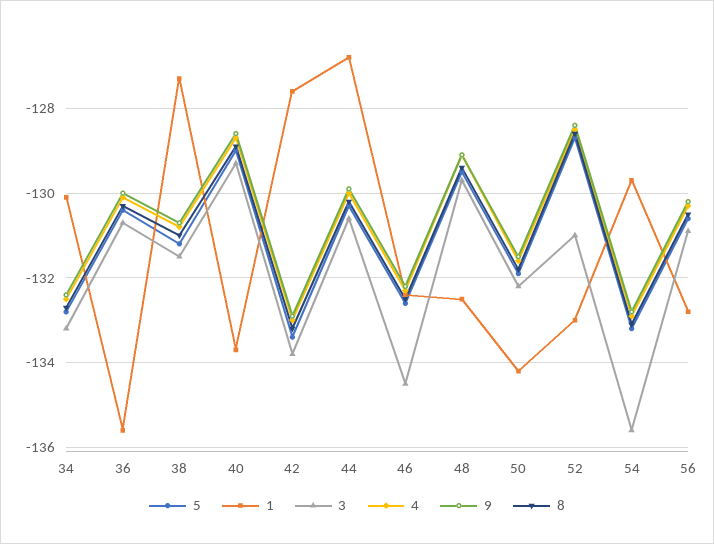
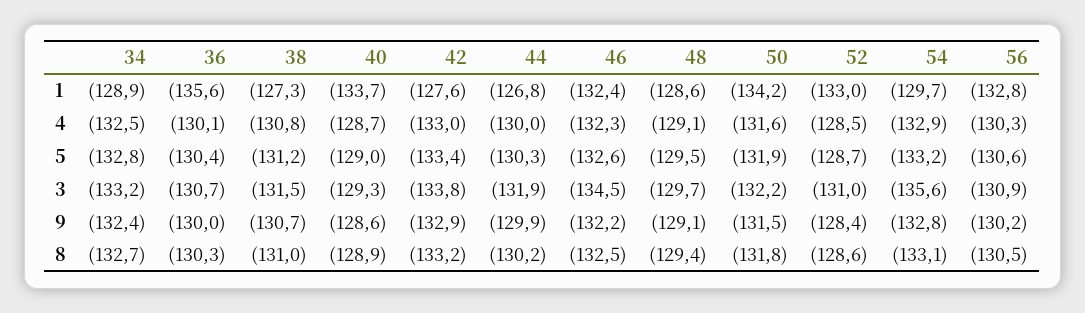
  {
    "5": {
      "34": -132.8,
      "36": -130.4,
      "38": -131.2,
      "40": -129,
      "42": -133.4,
      "44": -130.3,
      "46": -132.6,
      "48": -129.5,
      "50": -131.9,
      "52": -128.7,
      "54": -133.2,
      "56": -130.6
    },
    "1": {
-     "34": -130,
+     "34": -128.9,
      "36": -135.6,
      "38": -127.3,
      "40": -133.7,
      "42": -127.6,
      "44": -126.8,
      "46": -132.4,
-     "48": -132.5,
+     "48": -128.6,
      "50": -134.2,
      "52": -133,
      "54": -129.7,
      "56": -132.8
    },
    "3": {
      "34": -133.2,
      "36": -130.7,
      "38": -131.5,
      "40": -129.3,
      "42": -133.8,
-     "44": -130.5,
+     "44": -131.9,
      "46": -134.5,
      "48": -129.7,
      "50": -132.2,
      "52": -131,
      "54": -135.6,
      "56": -130.9
    },
    "4": {
      "34": -132.5,
      "36": -130.1,
      "38": -130.8,
      "40": -128.7,
      "42": -133,
      "44": -130,
      "46": -132.3,
      "48": -129.1,
      "50": -131.6,
      "52": -128.5,
      "54": -132.9,
      "56": -130.3
    },
    "9": {
      "34": -132.4,
      "36": -130,
      "38": -130.7,
      "40": -128.6,
      "42": -132.9,
      "44": -129.9,
      "46": -132.2,
      "48": -129.1,
      "50": -131.5,
      "52": -128.4,
      "54": -132.8,
      "56": -130.2
    },
    "8": {
      "34": -132.7,
      "36": -130.3,
      "38": -131,
      "40": -128.9,
      "42": -133.2,
      "44": -130.2,
      "46": -132.5,
      "48": -129.4,
      "50": -131.8,
      "52": -128.6,
      "54": -133.1,
      "56": -130.5
    }
  }

